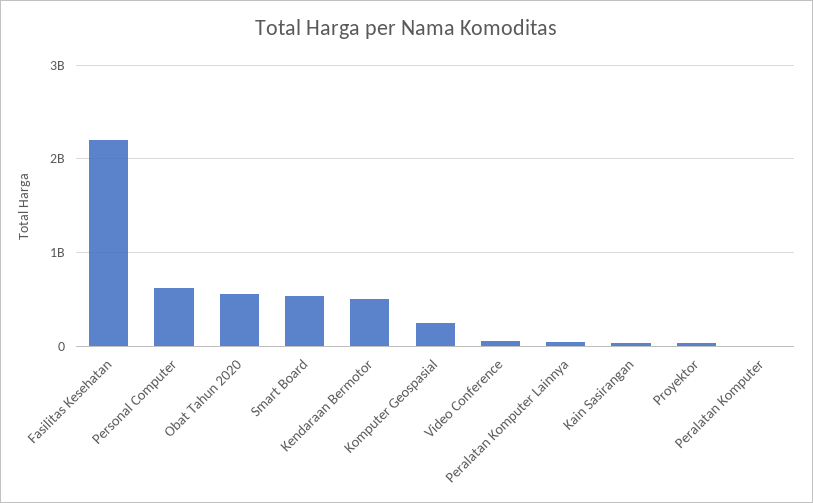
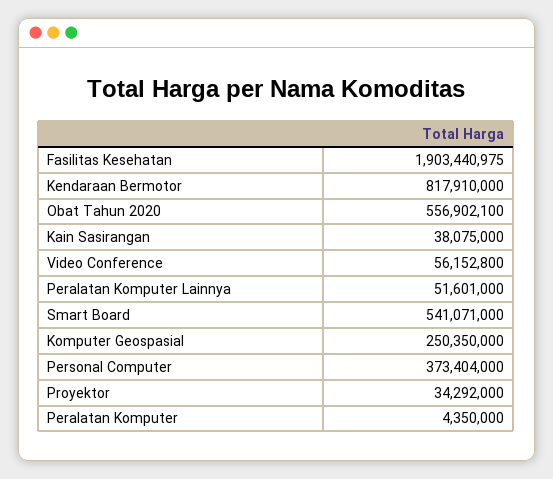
  {
-   "Fasilitas Kesehatan": 2200000000,
+   "Fasilitas Kesehatan": 1903440975,
-   "Personal Computer": 600000000,
+   "Personal Computer": 373404000,
    "Obat Tahun 2020": 556902100,
    "Smart Board": 541071000,
-   "Kendaraan Bermotor": 500000000,
+   "Kendaraan Bermotor": 817910000,
    "Komputer Geospasial": 250350000,
    "Video Conference": 56152800,
    "Peralatan Komputer Lainnya": 51601000,
    "Kain Sasirangan": 38075000,
    "Proyektor": 34292000,
    "Peralatan Komputer": 4350000
  }

